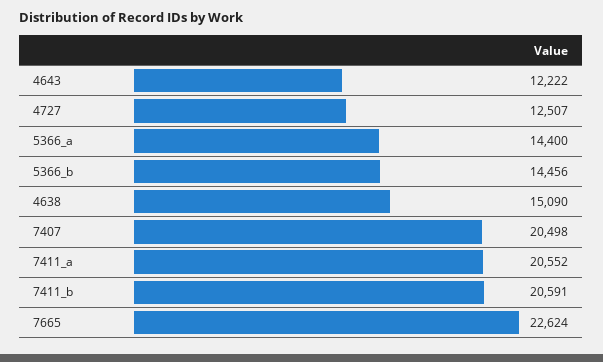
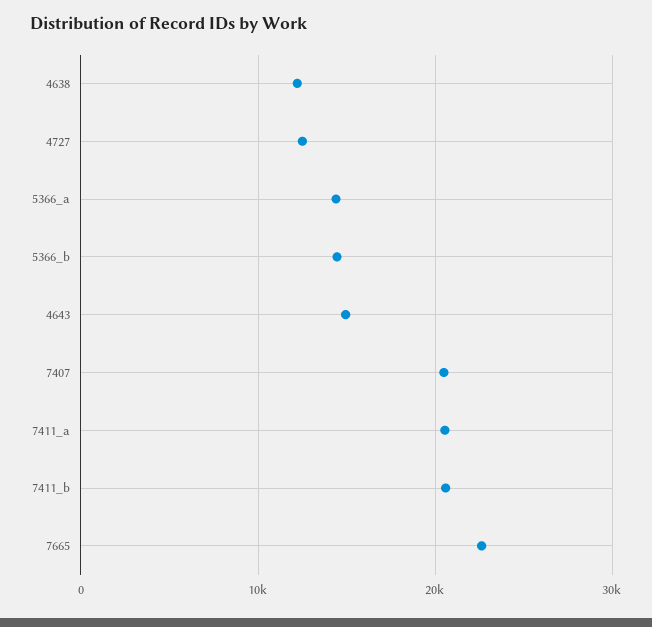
  {
-   "4643": 12222,
+   "4643": 15000,
    "4727": 12507,
    "5366_a": 14400,
    "5366_b": 14456,
-   "4638": 15090,
+   "4638": 12000,
    "7407": 20498,
    "7411_a": 20552,
    "7411_b": 20591,
    "7665": 22624
  }

